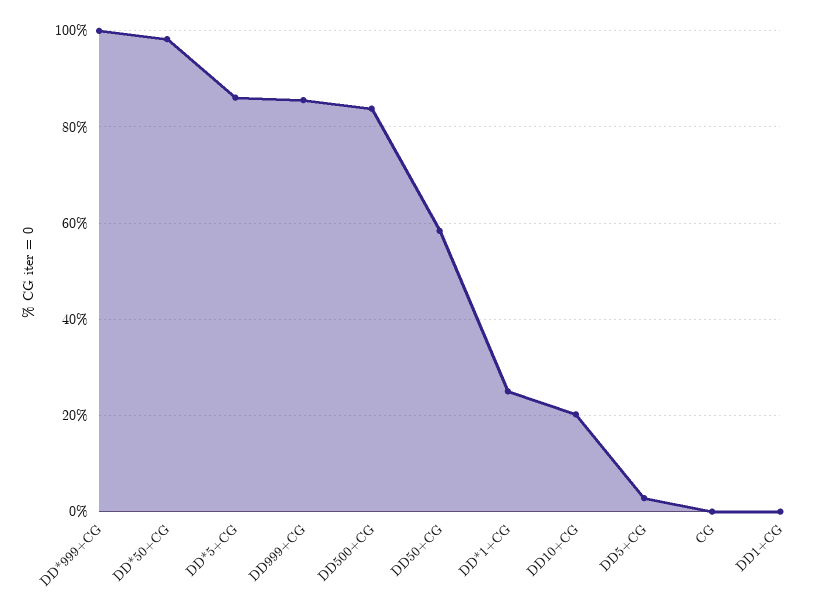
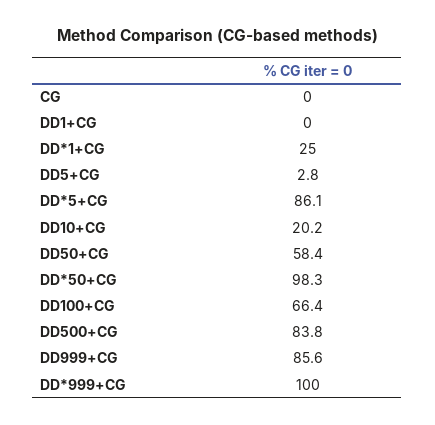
  {
    "DD*999+CG": 100,
    "DD*50+CG": 98.3,
    "DD*5+CG": 86.1,
    "DD999+CG": 85.6,
    "DD500+CG": 83.8,
    "DD50+CG": 58.4,
    "DD*1+CG": 25,
    "DD10+CG": 20.2,
    "DD5+CG": 2.8,
    "CG": 0,
-   "DD1+CG": 0
+   "DD1+CG": 0,
+   "DD100+CG": 66.4
  }

